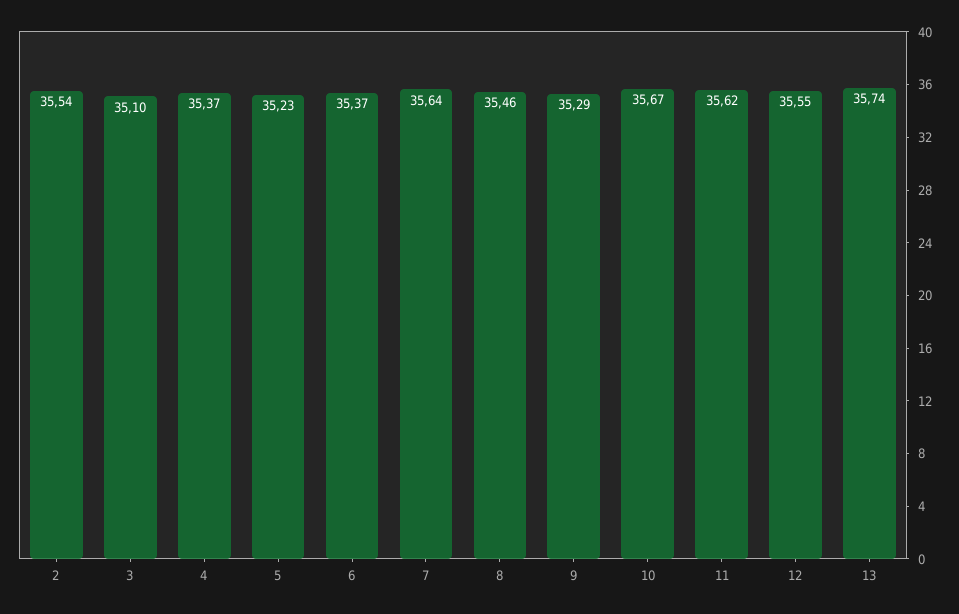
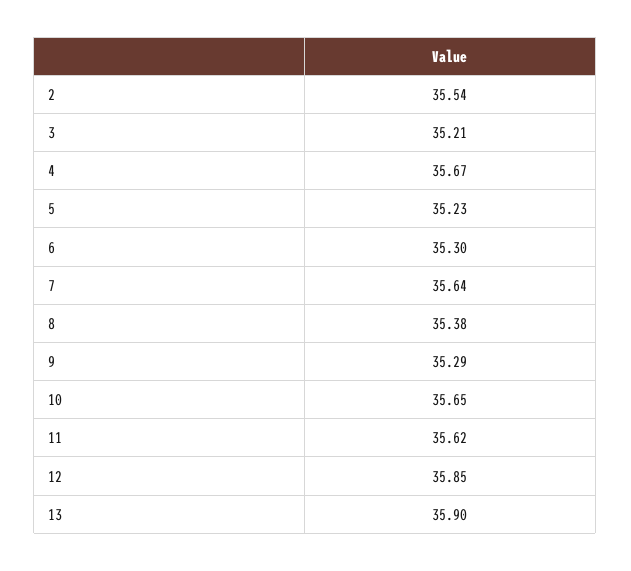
  {
    "2": 35.54,
-   "3": 35.1,
+   "3": 35.21,
-   "4": 35.37,
+   "4": 35.67,
    "5": 35.23,
-   "6": 35.37,
+   "6": 35.3,
    "7": 35.64,
-   "8": 35.46,
+   "8": 35.38,
    "9": 35.29,
-   "10": 35.67,
+   "10": 35.65,
    "11": 35.62,
-   "12": 35.55,
+   "12": 35.85,
-   "13": 35.74
+   "13": 35.9
  }

